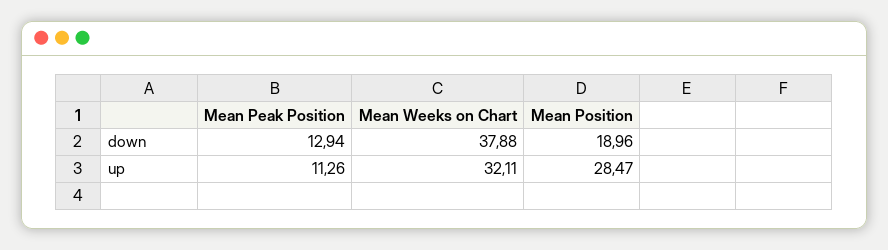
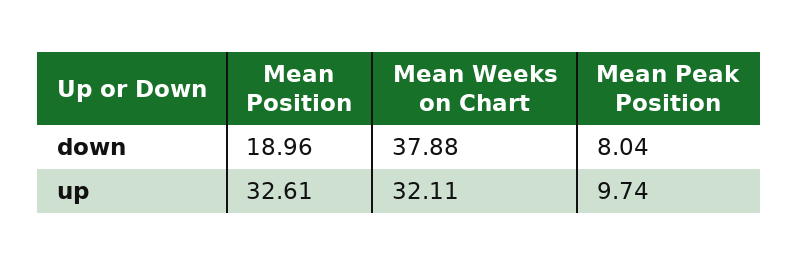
  {
    "Mean Peak Position": {
-     "down": 12.94,
+     "down": 8.04,
-     "up": 11.26
+     "up": 9.74
    },
    "Mean Weeks on Chart": {
      "down": 37.88,
      "up": 32.11
    },
    "Mean Position": {
      "down": 18.96,
-     "up": 28.47
+     "up": 32.61
    }
  }

